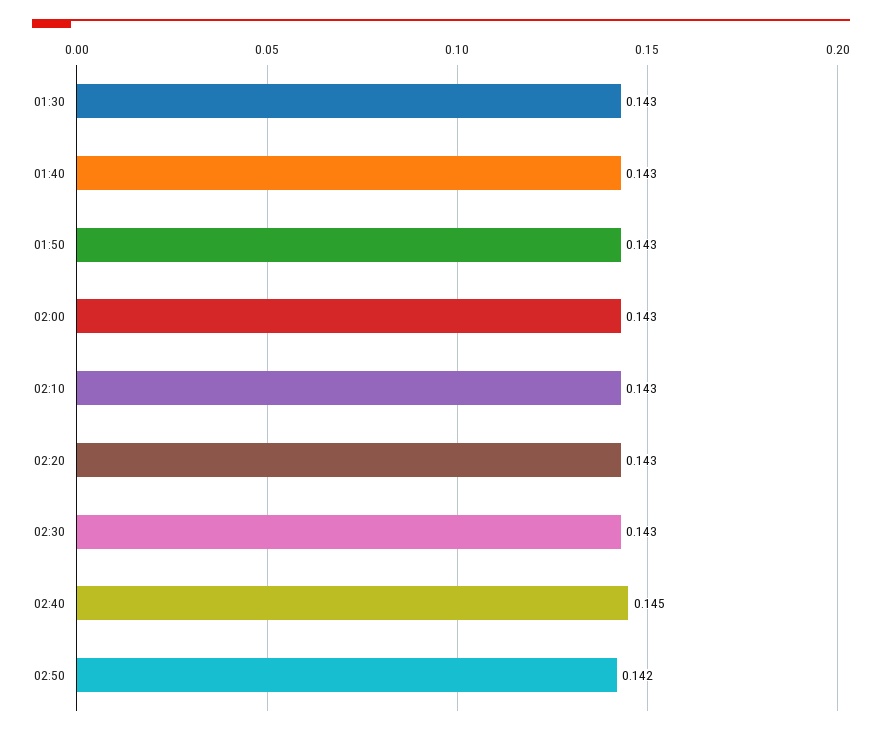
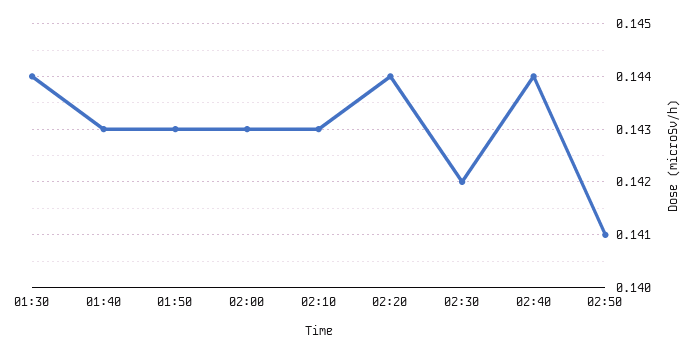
  {
-   "01:30": 0.143,
+   "01:30": 0.144,
    "01:40": 0.143,
    "01:50": 0.143,
    "02:00": 0.143,
    "02:10": 0.143,
-   "02:20": 0.143,
+   "02:20": 0.144,
-   "02:30": 0.143,
+   "02:30": 0.142,
-   "02:40": 0.145,
+   "02:40": 0.144,
-   "02:50": 0.142
+   "02:50": 0.141
  }

